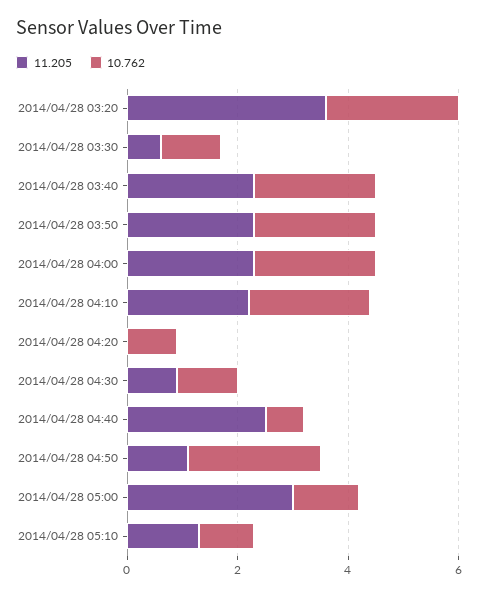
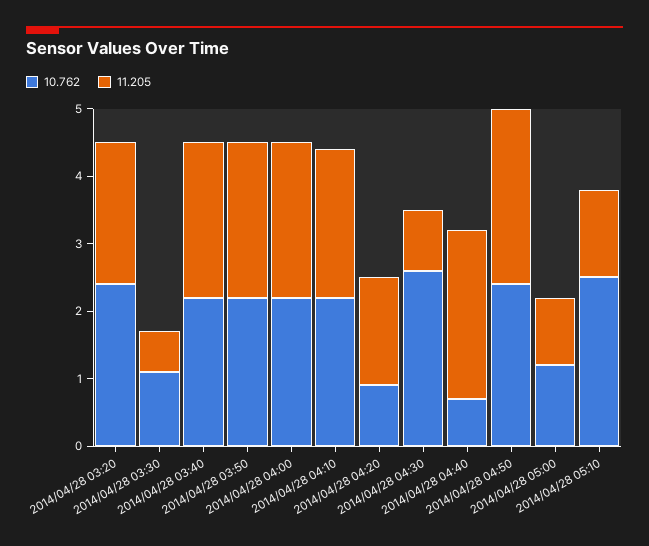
  {
    "11.205": {
-     "2014/04/28 03:20": 3.5,
+     "2014/04/28 03:20": 2,
      "2014/04/28 03:30": 0.5,
      "2014/04/28 03:40": 2.5,
      "2014/04/28 03:50": 2.5,
      "2014/04/28 04:00": 2.5,
      "2014/04/28 04:10": 2,
-     "2014/04/28 04:20": 0,
+     "2014/04/28 04:20": 1.5,
      "2014/04/28 04:30": 1,
      "2014/04/28 04:40": 2.5,
-     "2014/04/28 04:50": 1,
+     "2014/04/28 04:50": 2.5,
-     "2014/04/28 05:00": 3,
+     "2014/04/28 05:00": 1,
      "2014/04/28 05:10": 1.5
    },
    "10.762": {
      "2014/04/28 03:20": 2.5,
      "2014/04/28 03:30": 1,
      "2014/04/28 03:40": 2,
      "2014/04/28 03:50": 2,
      "2014/04/28 04:00": 2,
      "2014/04/28 04:10": 2,
      "2014/04/28 04:20": 1,
-     "2014/04/28 04:30": 1,
+     "2014/04/28 04:30": 2.5,
      "2014/04/28 04:40": 0.5,
      "2014/04/28 04:50": 2.5,
      "2014/04/28 05:00": 1,
-     "2014/04/28 05:10": 1
+     "2014/04/28 05:10": 2.5
    }
  }

